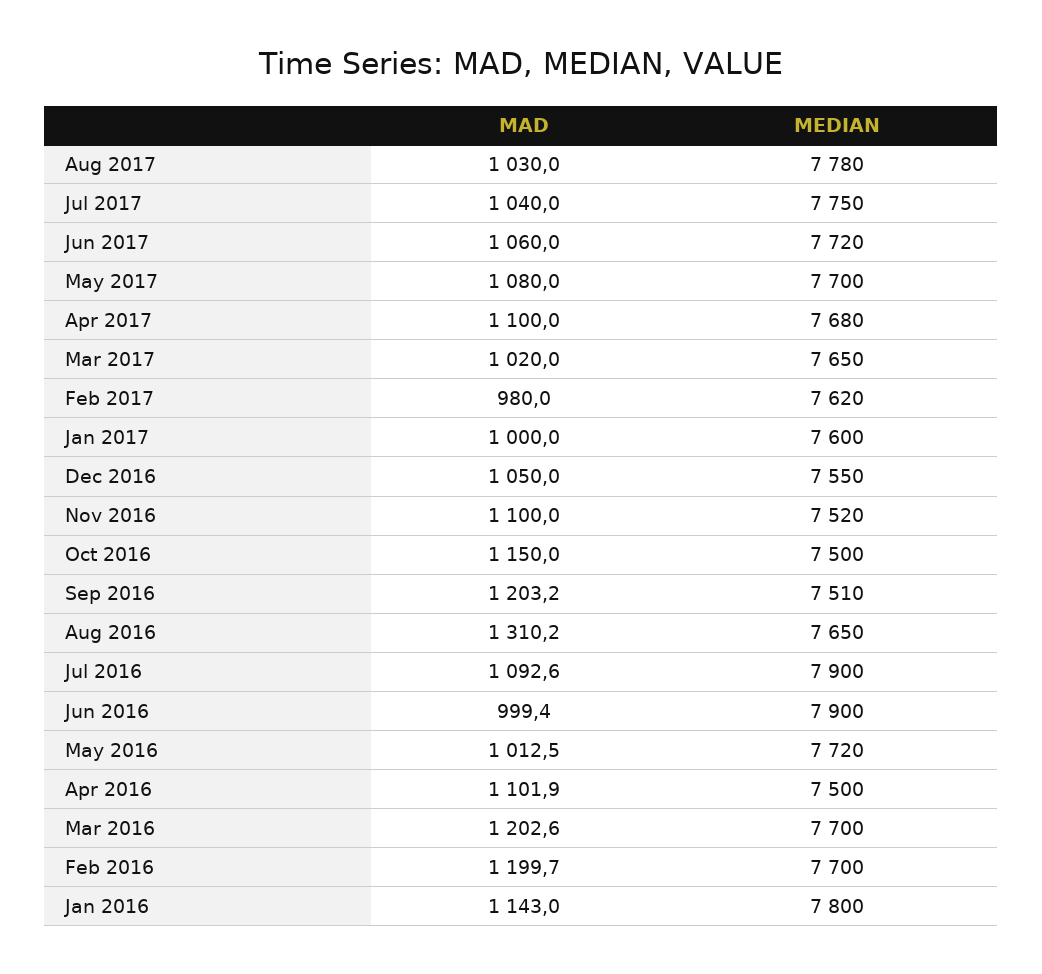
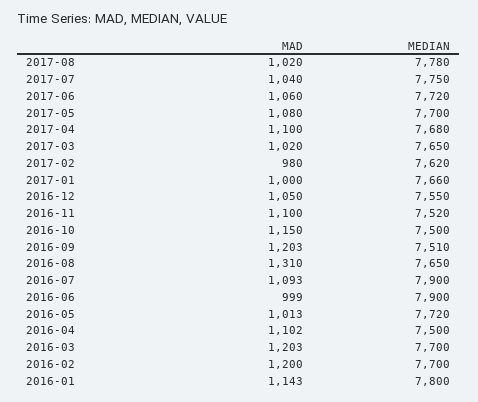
  {
    "MAD": {
-     "Aug 2017": 1030,
+     "Aug 2017": 1020,
      "Jul 2017": 1040,
      "Jun 2017": 1060,
      "May 2017": 1080,
      "Apr 2017": 1100,
      "Mar 2017": 1020,
      "Feb 2017": 980,
      "Jan 2017": 1000,
      "Dec 2016": 1050,
      "Nov 2016": 1100,
      "Oct 2016": 1150,
      "Sep 2016": 1203.2,
      "Aug 2016": 1310.2,
      "Jul 2016": 1092.6,
      "Jun 2016": 999.4,
      "May 2016": 1012.5,
      "Apr 2016": 1101.9,
      "Mar 2016": 1202.6,
      "Feb 2016": 1199.7,
      "Jan 2016": 1143
    },
    "MEDIAN": {
      "Aug 2017": 7780,
      "Jul 2017": 7750,
      "Jun 2017": 7720,
      "May 2017": 7700,
      "Apr 2017": 7680,
      "Mar 2017": 7650,
      "Feb 2017": 7620,
-     "Jan 2017": 7600,
+     "Jan 2017": 7660,
      "Dec 2016": 7550,
      "Nov 2016": 7520,
      "Oct 2016": 7500,
      "Sep 2016": 7510,
      "Aug 2016": 7650,
      "Jul 2016": 7900,
      "Jun 2016": 7900,
      "May 2016": 7720,
      "Apr 2016": 7500,
      "Mar 2016": 7700,
      "Feb 2016": 7700,
      "Jan 2016": 7800
    }
  }

